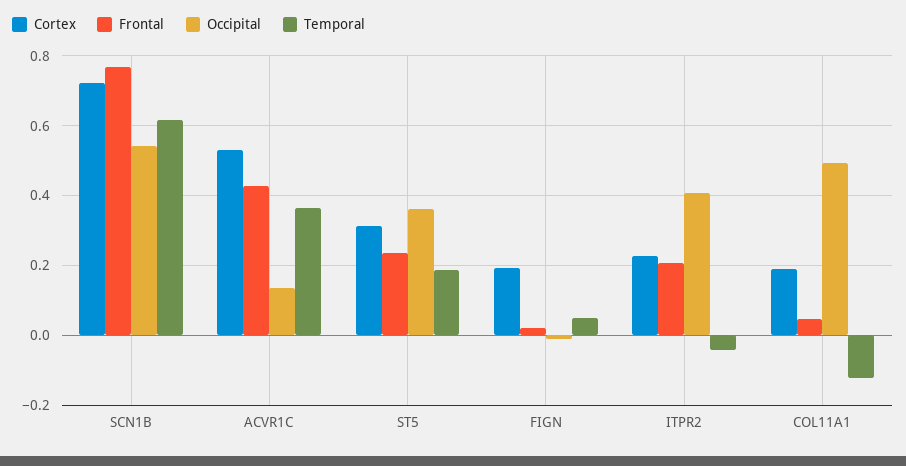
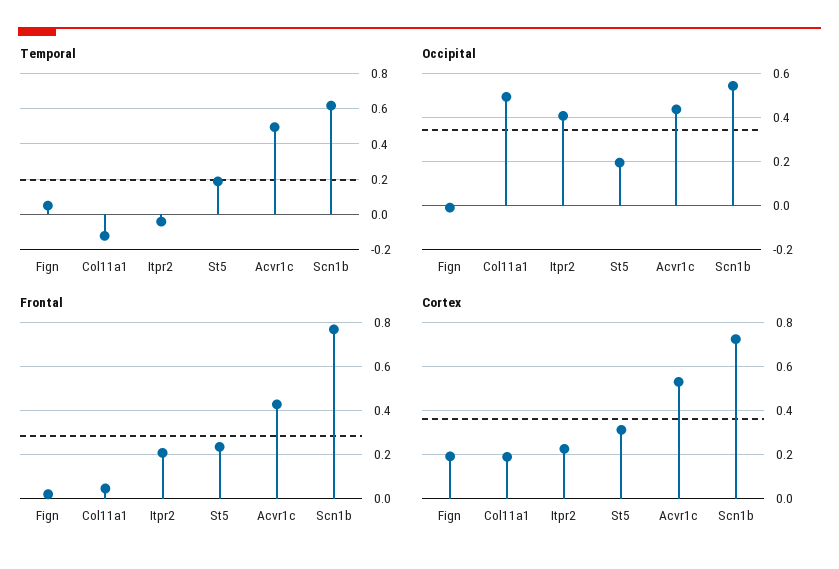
  {
    "Cortex": {
      "SCN1B": 0.72,
      "ACVR1C": 0.52,
      "ST5": 0.32,
      "FIGN": 0.2,
      "ITPR2": 0.22,
      "COL11A1": 0.18
    },
    "Frontal": {
      "SCN1B": 0.76,
      "ACVR1C": 0.42,
      "ST5": 0.24,
      "FIGN": 0.02,
      "ITPR2": 0.2,
      "COL11A1": 0.04
    },
    "Occipital": {
      "SCN1B": 0.54,
-     "ACVR1C": 0.14,
+     "ACVR1C": 0.45,
-     "ST5": 0.36,
+     "ST5": 0.2,
      "FIGN": 0,
      "ITPR2": 0.4,
      "COL11A1": 0.5
    },
    "Temporal": {
      "SCN1B": 0.62,
-     "ACVR1C": 0.36,
+     "ACVR1C": 0.5,
      "ST5": 0.18,
      "FIGN": 0.06,
      "ITPR2": -0.04,
      "COL11A1": -0.12
    }
  }

